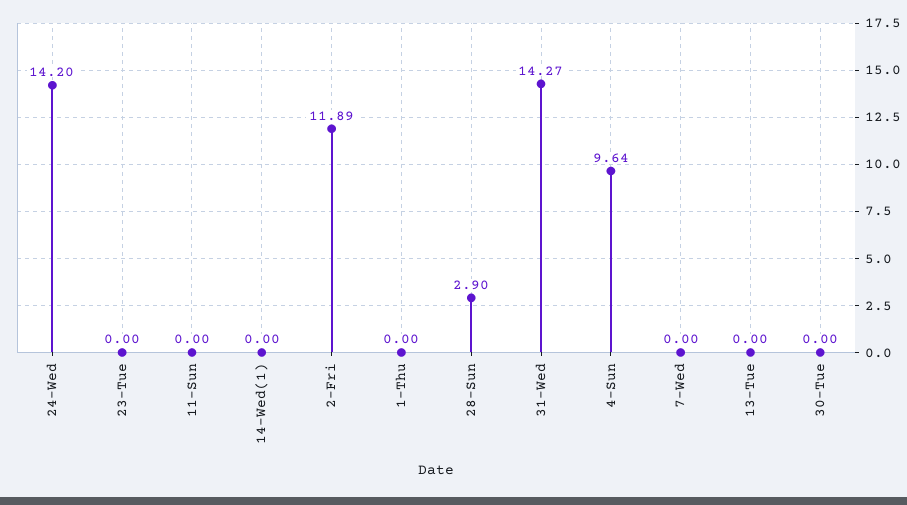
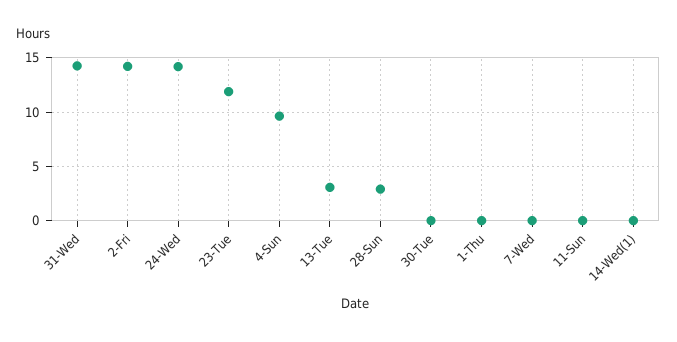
  {
    "24-Wed": 14.2,
-   "23-Tue": 0,
+   "23-Tue": 12,
    "11-Sun": 0,
    "14-Wed(1)": 0,
-   "2-Fri": 11.89,
+   "2-Fri": 14,
    "1-Thu": 0,
    "28-Sun": 2.9,
    "31-Wed": 14.27,
    "4-Sun": 9.64,
    "7-Wed": 0,
-   "13-Tue": 0,
+   "13-Tue": 3,
    "30-Tue": 0
  }

